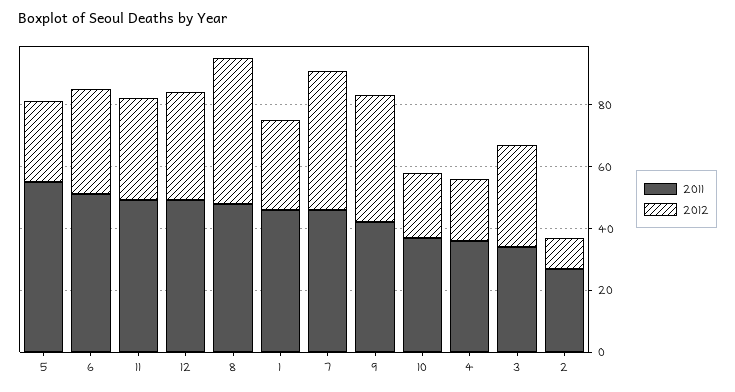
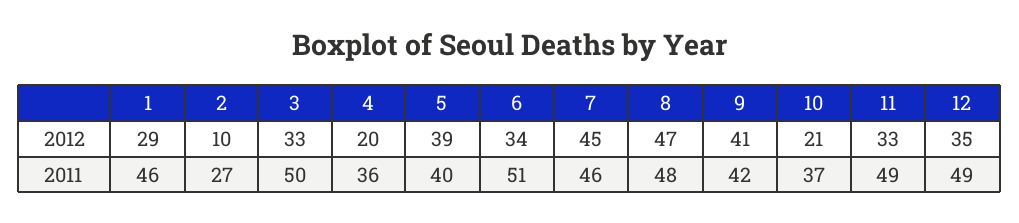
  {
    "2011": {
-     "5": 55,
+     "5": 40,
      "6": 51,
      "11": 49,
      "12": 49,
      "8": 48,
      "1": 46,
      "7": 46,
      "9": 42,
      "10": 37,
      "4": 36,
-     "3": 35,
+     "3": 50,
      "2": 27
    },
    "2012": {
-     "5": 25,
+     "5": 39,
      "6": 34,
      "11": 33,
      "12": 35,
      "8": 47,
      "1": 29,
      "7": 45,
      "9": 41,
      "10": 21,
      "4": 20,
      "3": 33,
      "2": 10
    }
  }

